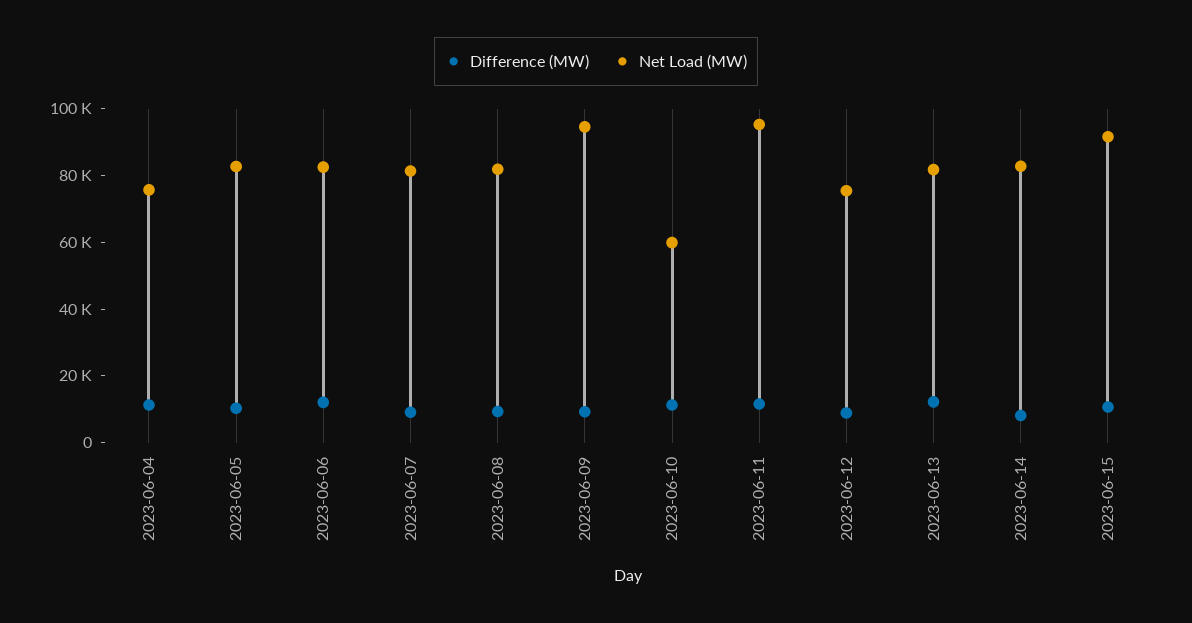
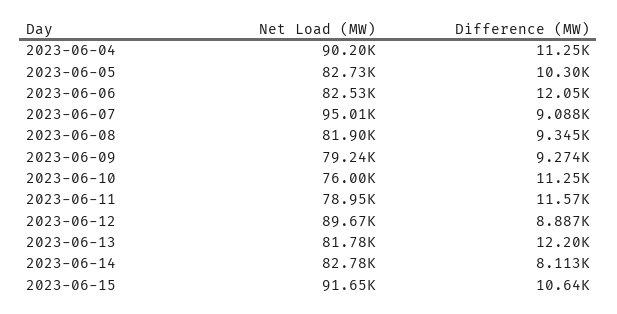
  {
    "Difference (MW)": {
      "2023-06-04": 11250,
      "2023-06-05": 10300,
      "2023-06-06": 12050,
      "2023-06-07": 9088,
      "2023-06-08": 9345,
      "2023-06-09": 9274,
      "2023-06-10": 11250,
      "2023-06-11": 11570,
      "2023-06-12": 8887,
      "2023-06-13": 12200,
      "2023-06-14": 8113,
      "2023-06-15": 10640
    },
    "Net Load (MW)": {
-     "2023-06-04": 75000,
+     "2023-06-04": 90200,
      "2023-06-05": 82730,
      "2023-06-06": 82530,
-     "2023-06-07": 80000,
+     "2023-06-07": 95010,
      "2023-06-08": 81900,
-     "2023-06-09": 95000,
+     "2023-06-09": 79240,
-     "2023-06-10": 60000,
+     "2023-06-10": 76000,
-     "2023-06-11": 95000,
+     "2023-06-11": 78950,
-     "2023-06-12": 75000,
+     "2023-06-12": 89670,
      "2023-06-13": 81780,
      "2023-06-14": 82780,
      "2023-06-15": 91650
    }
  }

